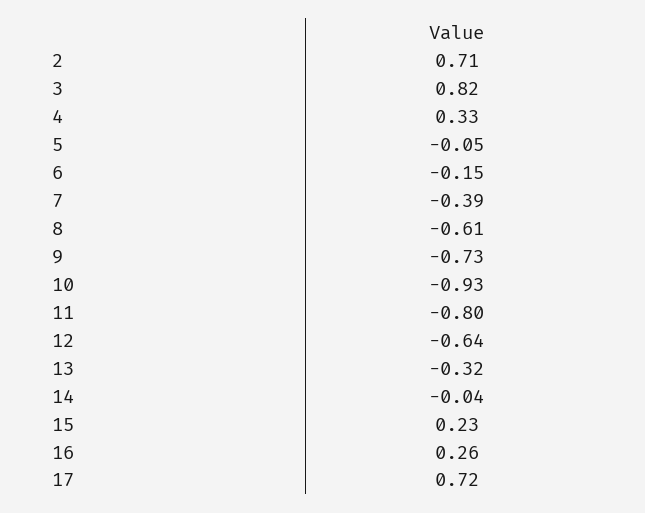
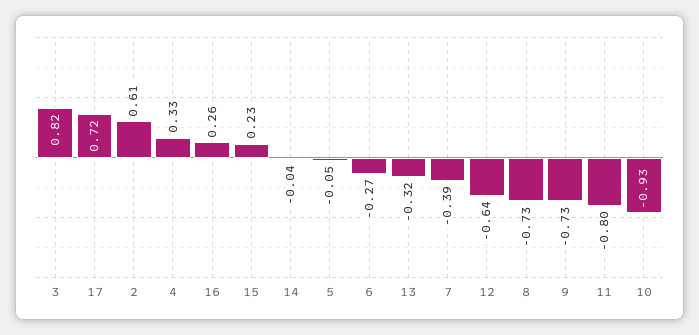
  {
-   "2": 0.71,
+   "2": 0.61,
    "3": 0.82,
    "4": 0.33,
    "5": -0.05,
-   "6": -0.15,
+   "6": -0.27,
    "7": -0.39,
-   "8": -0.61,
+   "8": -0.73,
    "9": -0.73,
    "10": -0.93,
    "11": -0.8,
    "12": -0.64,
    "13": -0.32,
    "14": -0.04,
    "15": 0.23,
    "16": 0.26,
    "17": 0.72
  }

